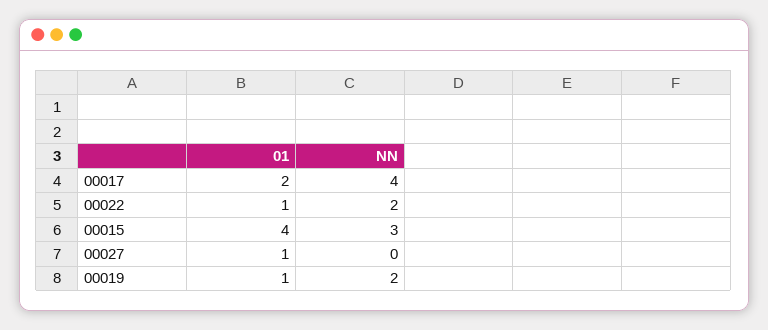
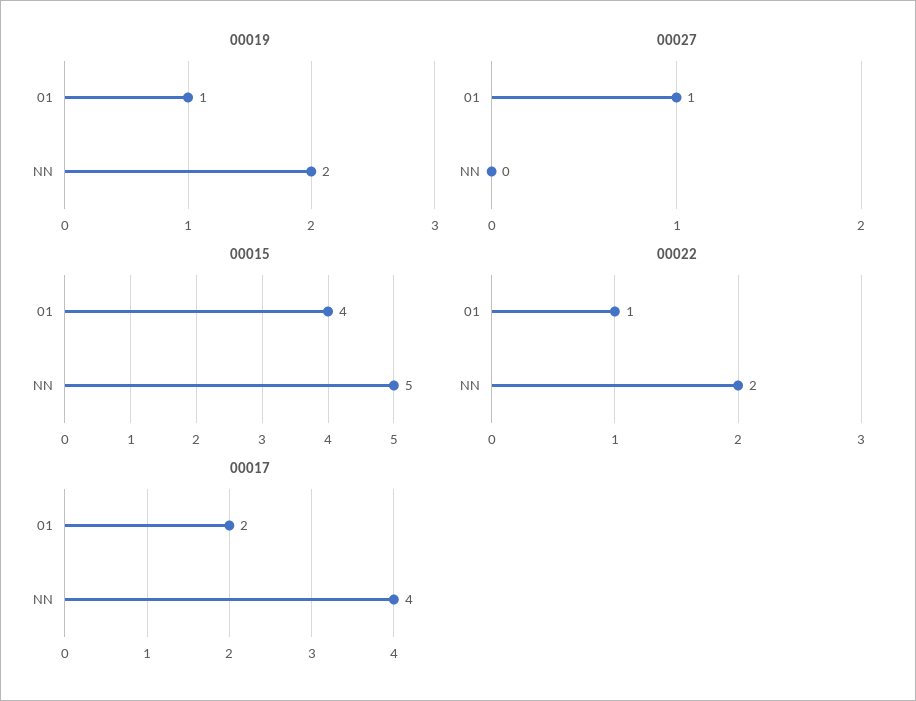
  {
    "00017": {
      "01": 2,
      "NN": 4
    },
    "00022": {
      "01": 1,
      "NN": 2
    },
    "00015": {
      "01": 4,
-     "NN": 3
+     "NN": 5
    },
    "00027": {
      "01": 1,
      "NN": 0
    },
    "00019": {
      "01": 1,
      "NN": 2
    }
  }

